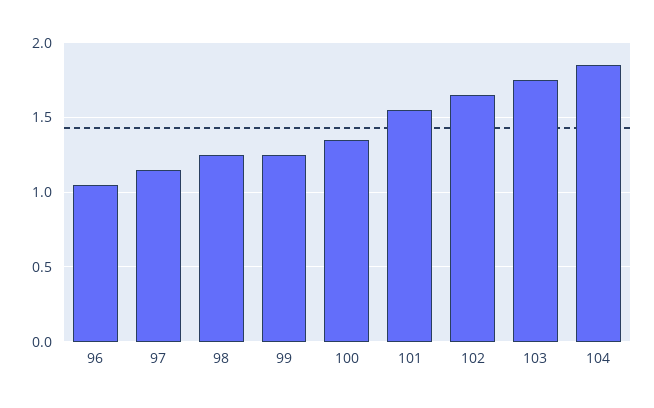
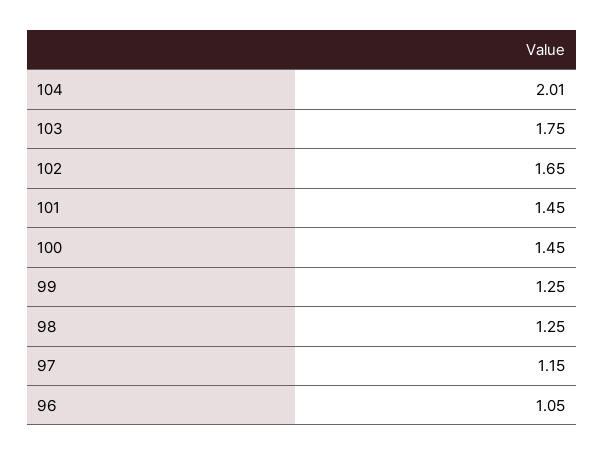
  {
    "96": 1.05,
    "97": 1.15,
    "98": 1.25,
    "99": 1.25,
-   "100": 1.35,
+   "100": 1.45,
-   "101": 1.55,
+   "101": 1.45,
    "102": 1.65,
    "103": 1.75,
-   "104": 1.85
+   "104": 2.01
  }

